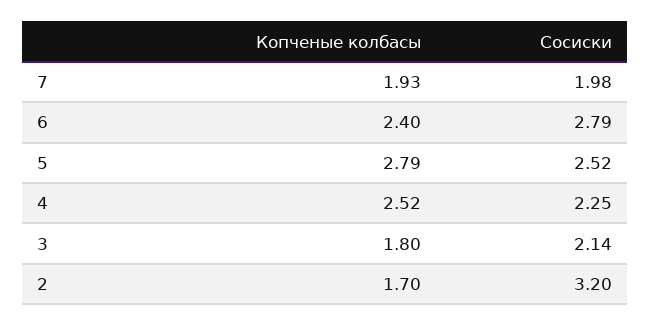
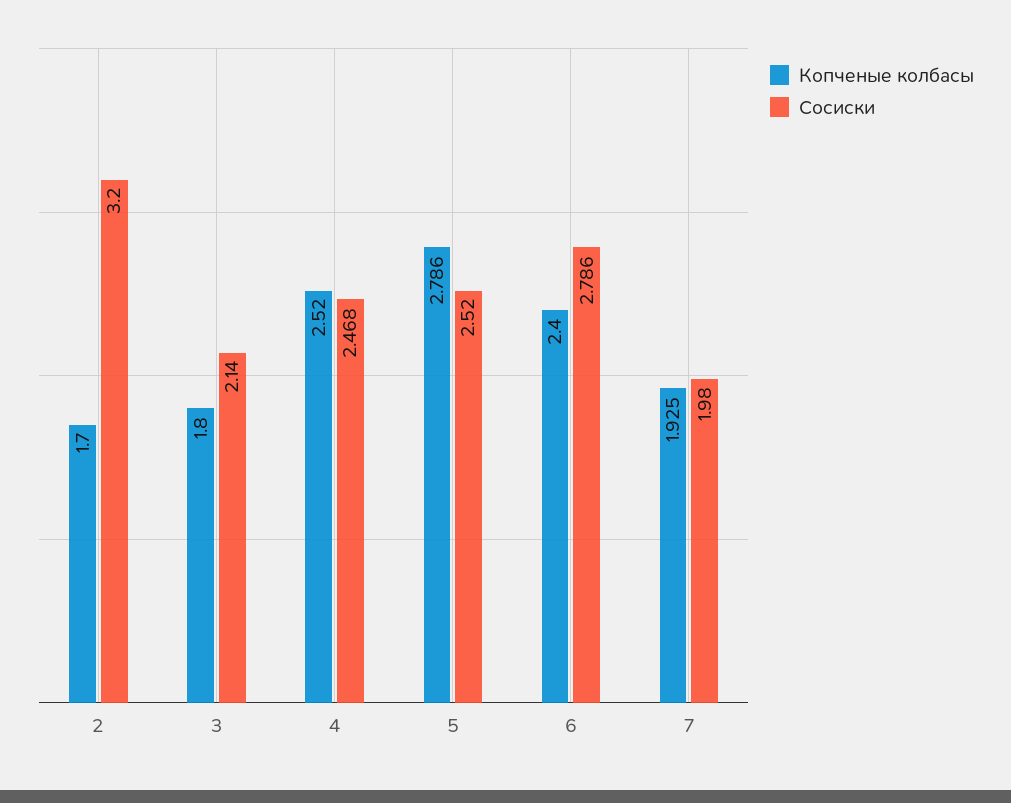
  {
    "Копченые колбасы": {
      "7": 1.925,
      "6": 2.4,
      "5": 2.786,
      "4": 2.52,
      "3": 1.8,
      "2": 1.7
    },
    "Сосиски": {
      "7": 1.98,
      "6": 2.786,
      "5": 2.52,
-     "4": 2.25,
+     "4": 2.468,
      "3": 2.14,
      "2": 3.2
    }
  }

